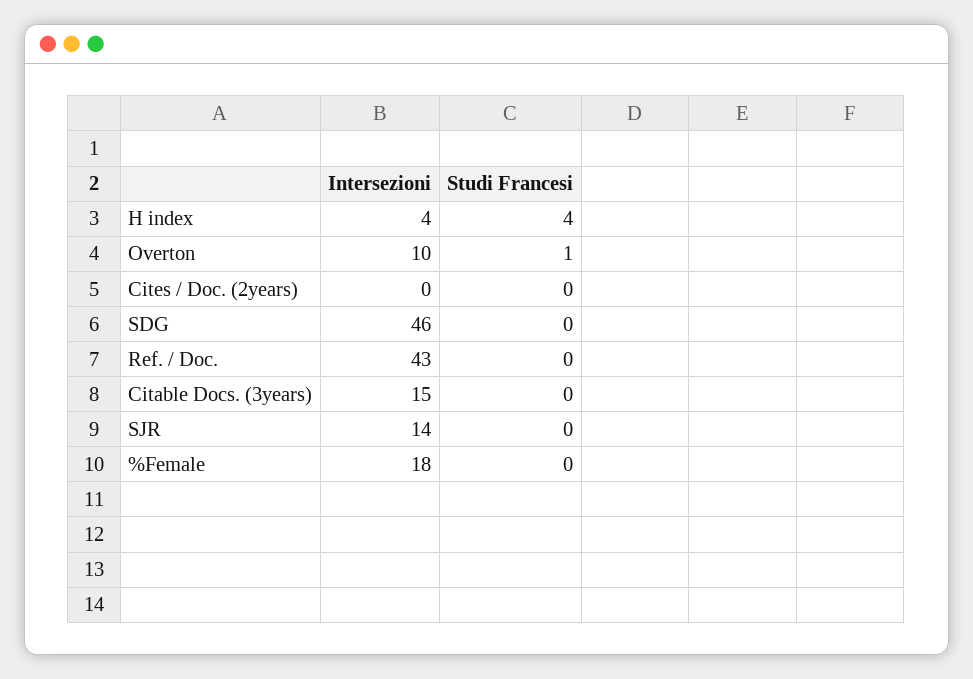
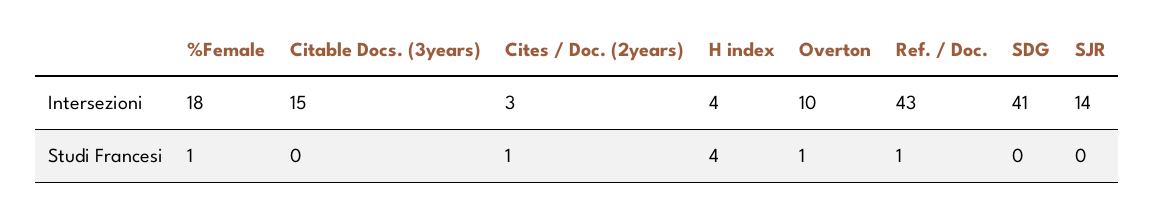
  {
    "Intersezioni": {
      "H index": 4,
      "Overton": 10,
-     "Cites / Doc. (2years)": 0,
+     "Cites / Doc. (2years)": 3,
-     "SDG": 46,
+     "SDG": 41,
      "Ref. / Doc.": 43,
      "Citable Docs. (3years)": 15,
      "SJR": 14,
      "%Female": 18
    },
    "Studi Francesi": {
      "H index": 4,
      "Overton": 1,
-     "Cites / Doc. (2years)": 0,
+     "Cites / Doc. (2years)": 1,
      "SDG": 0,
-     "Ref. / Doc.": 0,
+     "Ref. / Doc.": 1,
      "Citable Docs. (3years)": 0,
      "SJR": 0,
-     "%Female": 0
+     "%Female": 1
    }
  }

